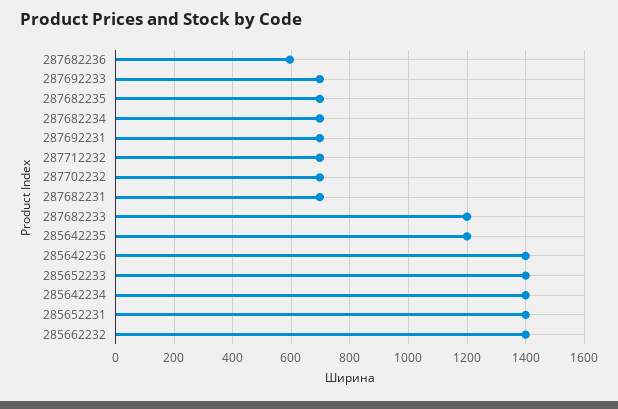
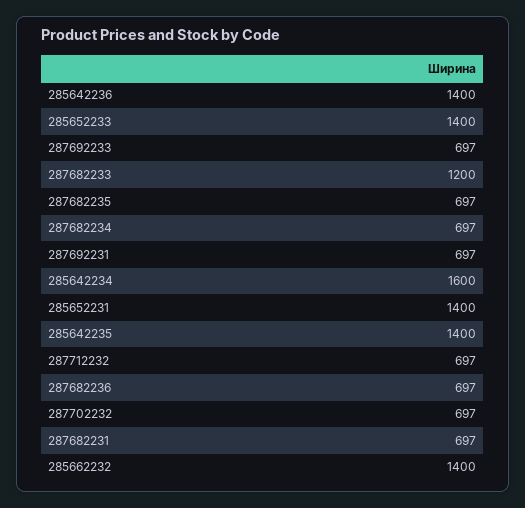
  {
-   "287682236": 600,
+   "287682236": 697,
    "287692233": 697,
    "287682235": 697,
    "287682234": 697,
    "287692231": 697,
    "287712232": 697,
    "287702232": 697,
    "287682231": 697,
    "287682233": 1200,
-   "285642235": 1200,
+   "285642235": 1400,
    "285642236": 1400,
    "285652233": 1400,
-   "285642234": 1400,
+   "285642234": 1600,
    "285652231": 1400,
    "285662232": 1400
  }

